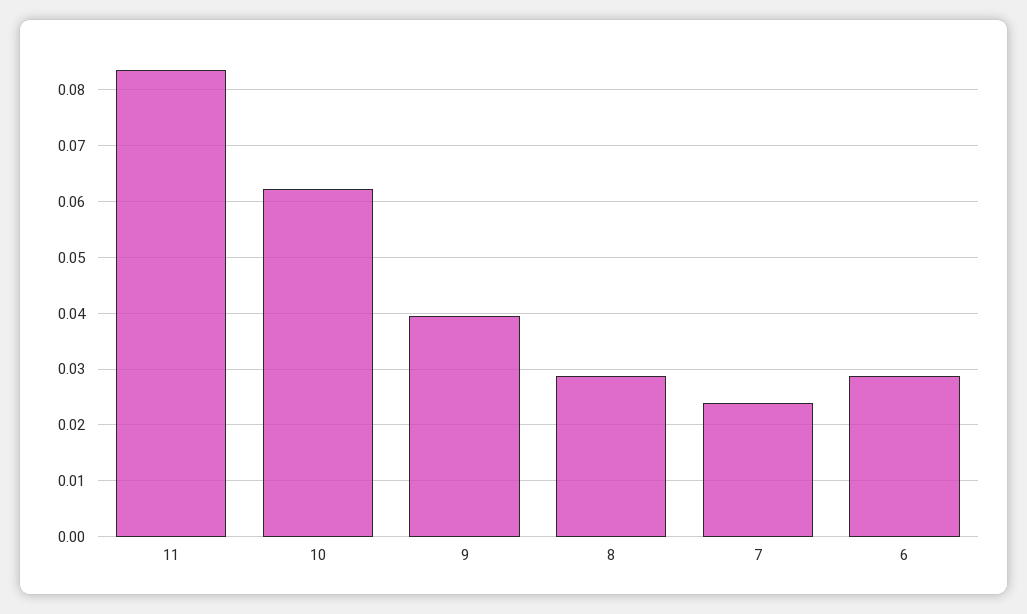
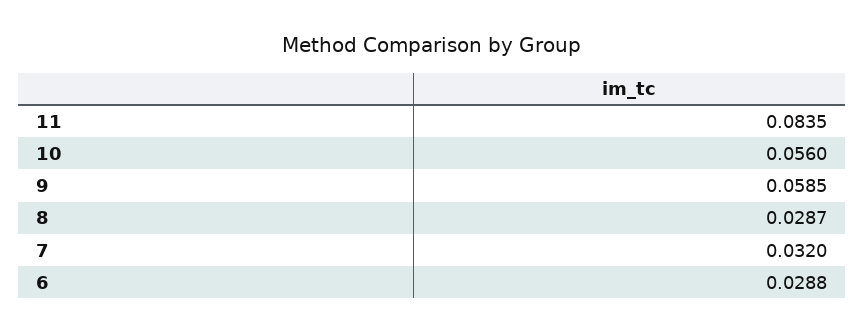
  {
    "11": 0.0835,
-   "10": 0.062,
+   "10": 0.056,
-   "9": 0.04,
+   "9": 0.0585,
    "8": 0.0287,
-   "7": 0.024,
+   "7": 0.032,
    "6": 0.0288
  }

